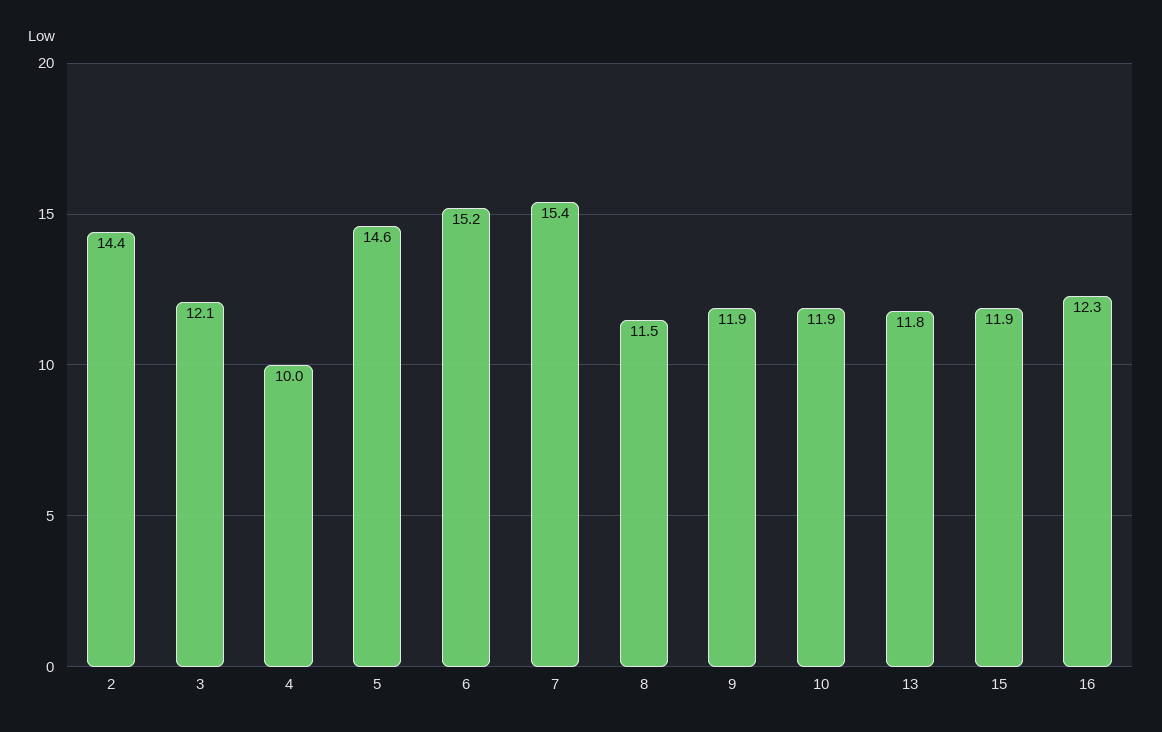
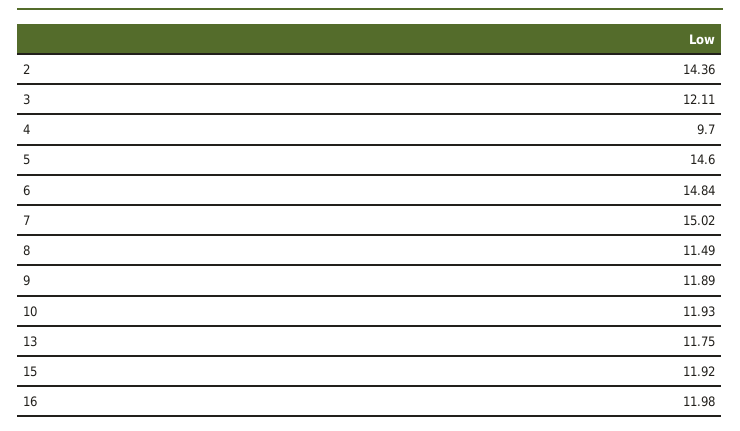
  {
    "2": 14.36,
    "3": 12.11,
-   "4": 10,
+   "4": 9.7,
    "5": 14.6,
-   "6": 15.2,
+   "6": 14.84,
-   "7": 15.4,
+   "7": 15.02,
    "8": 11.49,
    "9": 11.89,
    "10": 11.93,
    "13": 11.75,
    "15": 11.92,
-   "16": 12.3
+   "16": 11.98
  }

